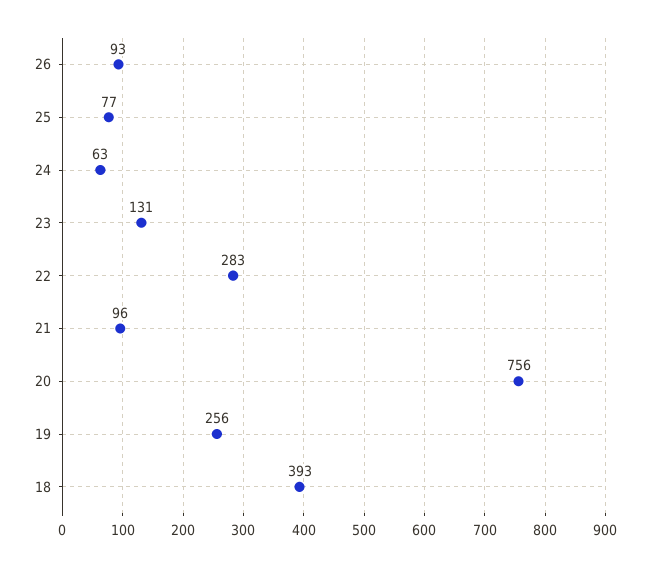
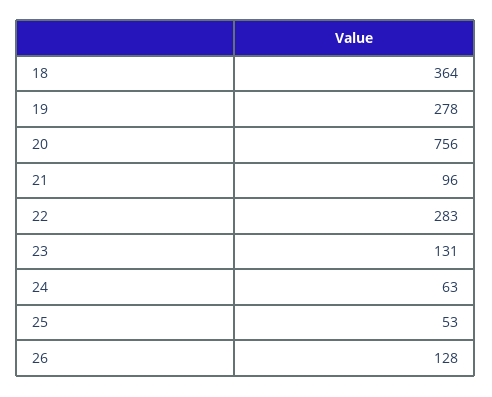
  {
-   "26": 93,
+   "26": 128,
-   "25": 77,
+   "25": 53,
    "24": 63,
    "23": 131,
    "22": 283,
    "21": 96,
    "20": 756,
-   "19": 256,
+   "19": 278,
-   "18": 393
+   "18": 364
  }

